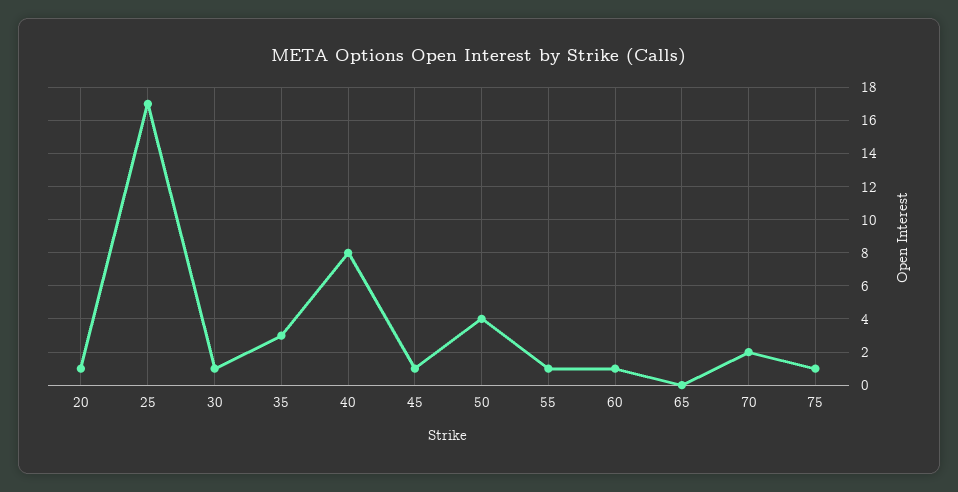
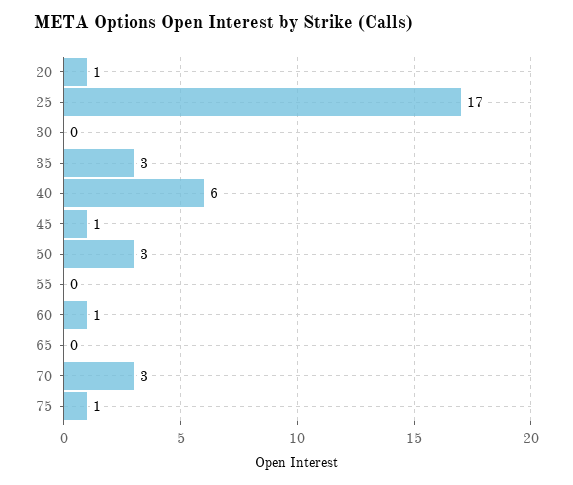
  {
    "20": 1,
    "25": 17,
-   "30": 1,
+   "30": 0,
    "35": 3,
-   "40": 8,
+   "40": 6,
    "45": 1,
-   "50": 4,
+   "50": 3,
-   "55": 1,
+   "55": 0,
    "60": 1,
    "65": 0,
-   "70": 2,
+   "70": 3,
    "75": 1
  }

